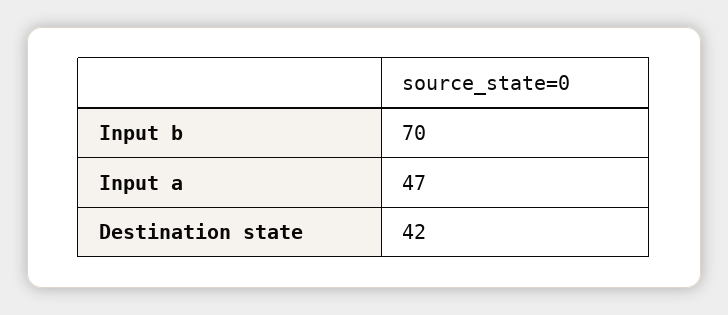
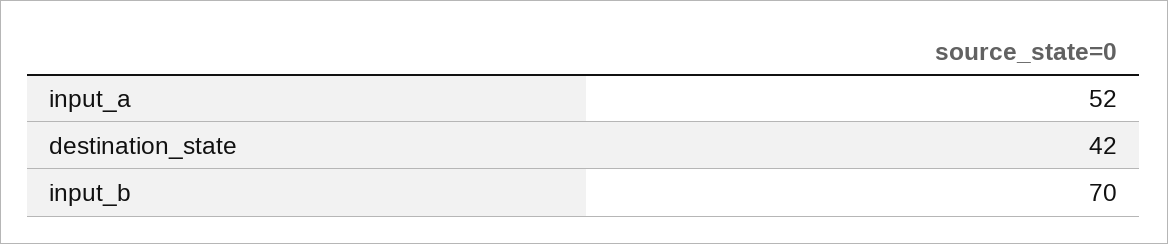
  {
    "Input b": 70,
-   "Input a": 47,
+   "Input a": 52,
    "Destination state": 42
  }

